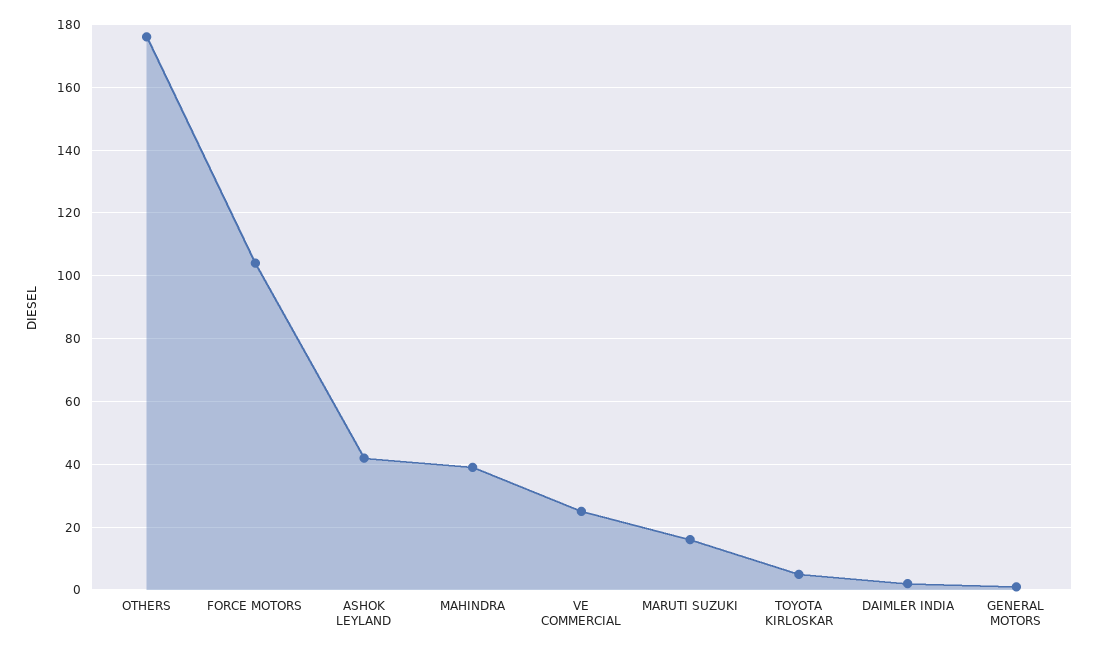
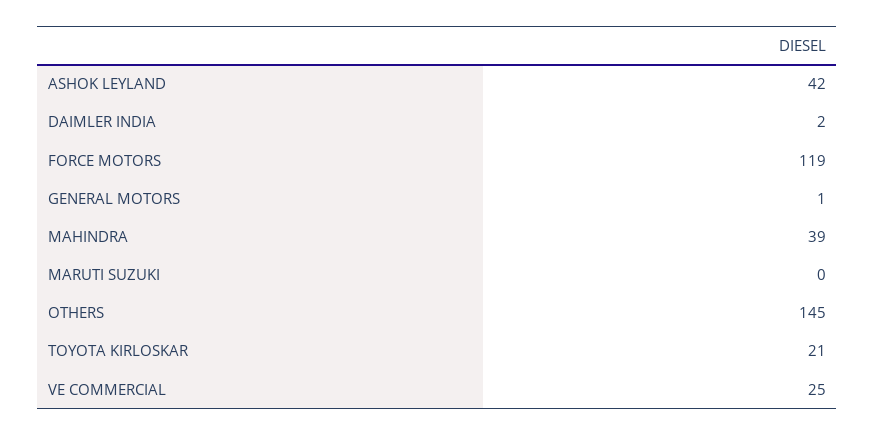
  {
-   "OTHERS": 175,
+   "OTHERS": 145,
-   "FORCE MOTORS": 105,
+   "FORCE MOTORS": 119,
    "ASHOK LEYLAND": 42,
    "MAHINDRA": 39,
    "VE COMMERCIAL": 25,
-   "MARUTI SUZUKI": 15,
+   "MARUTI SUZUKI": 0,
-   "TOYOTA KIRLOSKAR": 5,
+   "TOYOTA KIRLOSKAR": 21,
    "DAIMLER INDIA": 2,
    "GENERAL MOTORS": 1
  }

